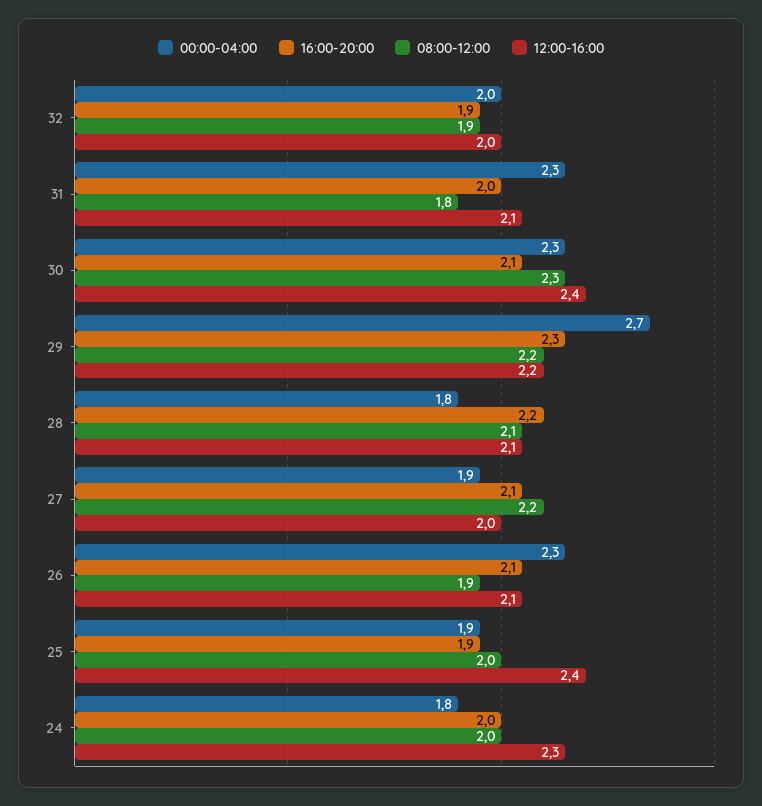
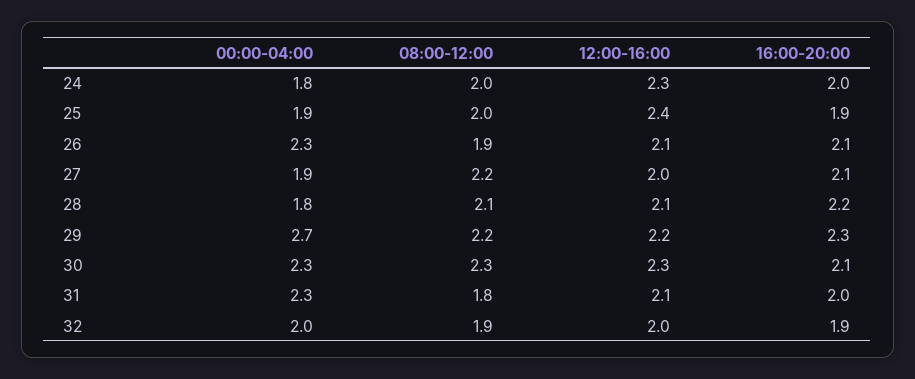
  {
    "00:00-04:00": {
      "32": 2,
      "31": 2.3,
      "30": 2.3,
      "29": 2.7,
      "28": 1.8,
      "27": 1.9,
      "26": 2.3,
      "25": 1.9,
      "24": 1.8
    },
    "16:00-20:00": {
      "32": 1.9,
      "31": 2,
      "30": 2.1,
      "29": 2.3,
      "28": 2.2,
      "27": 2.1,
      "26": 2.1,
      "25": 1.9,
      "24": 2
    },
    "08:00-12:00": {
      "32": 1.9,
      "31": 1.8,
      "30": 2.3,
      "29": 2.2,
      "28": 2.1,
      "27": 2.2,
      "26": 1.9,
      "25": 2,
      "24": 2
    },
    "12:00-16:00": {
      "32": 2,
      "31": 2.1,
-     "30": 2.4,
+     "30": 2.3,
      "29": 2.2,
      "28": 2.1,
      "27": 2,
      "26": 2.1,
      "25": 2.4,
      "24": 2.3
    }
  }

